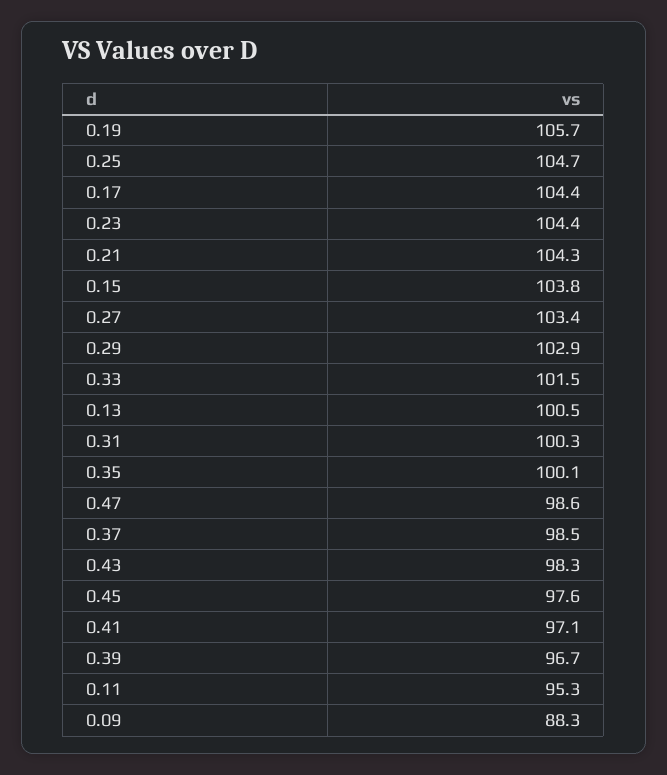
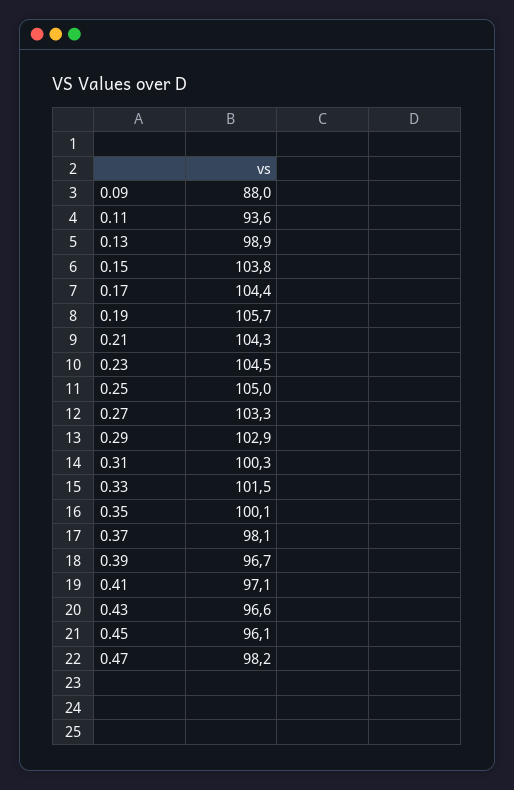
  {
    "0.19": 105.7,
-   "0.25": 104.7,
+   "0.25": 105,
    "0.17": 104.4,
-   "0.23": 104.4,
+   "0.23": 104.5,
    "0.21": 104.3,
    "0.15": 103.8,
-   "0.27": 103.4,
+   "0.27": 103.3,
    "0.29": 102.9,
    "0.33": 101.5,
-   "0.13": 100.5,
+   "0.13": 98.9,
    "0.31": 100.3,
    "0.35": 100.1,
-   "0.47": 98.6,
+   "0.47": 98.2,
-   "0.37": 98.5,
+   "0.37": 98.1,
-   "0.43": 98.3,
+   "0.43": 96.6,
-   "0.45": 97.6,
+   "0.45": 96.1,
    "0.41": 97.1,
    "0.39": 96.7,
-   "0.11": 95.3,
+   "0.11": 93.6,
-   "0.09": 88.3
+   "0.09": 88
  }

